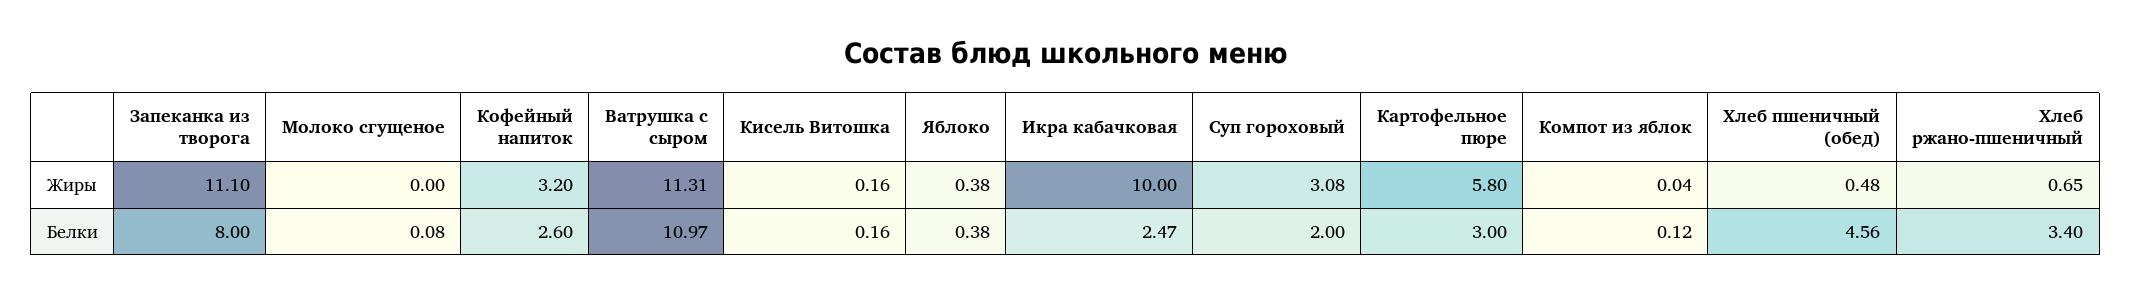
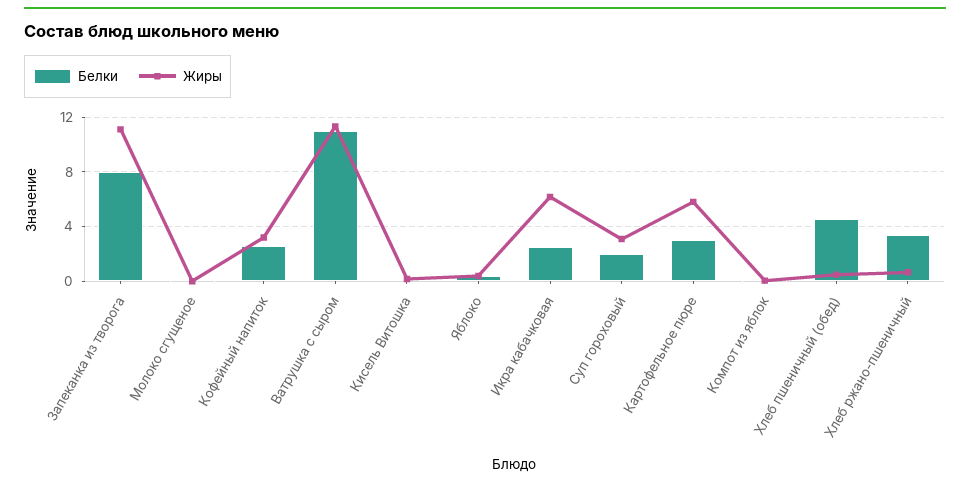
  {
    "Жиры": {
      "Запеканка из творога": 11.1,
      "Молоко сгущеное": 0,
      "Кофейный напиток": 3.2,
      "Ватрушка с сыром": 11.31,
      "Кисель Витошка": 0.16,
      "Яблоко": 0.38,
-     "Икра кабачковая": 10,
+     "Икра кабачковая": 6,
      "Суп гороховый": 3.08,
      "Картофельное пюре": 5.8,
      "Компот из яблок": 0.04,
      "Хлеб пшеничный (обед)": 0.48,
      "Хлеб ржано-пшеничный": 0.65
    },
    "Белки": {
      "Запеканка из творога": 8,
      "Молоко сгущеное": 0.08,
      "Кофейный напиток": 2.6,
      "Ватрушка с сыром": 10.97,
      "Кисель Витошка": 0.16,
      "Яблоко": 0.38,
      "Икра кабачковая": 2.47,
      "Суп гороховый": 2,
      "Картофельное пюре": 3,
      "Компот из яблок": 0.12,
      "Хлеб пшеничный (обед)": 4.56,
      "Хлеб ржано-пшеничный": 3.4
    }
  }

